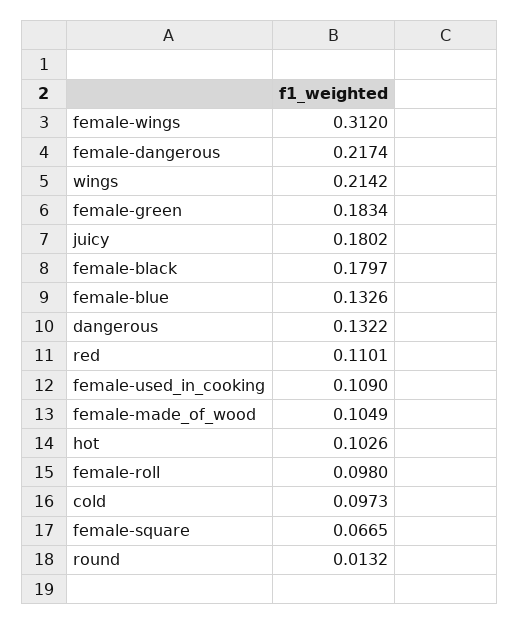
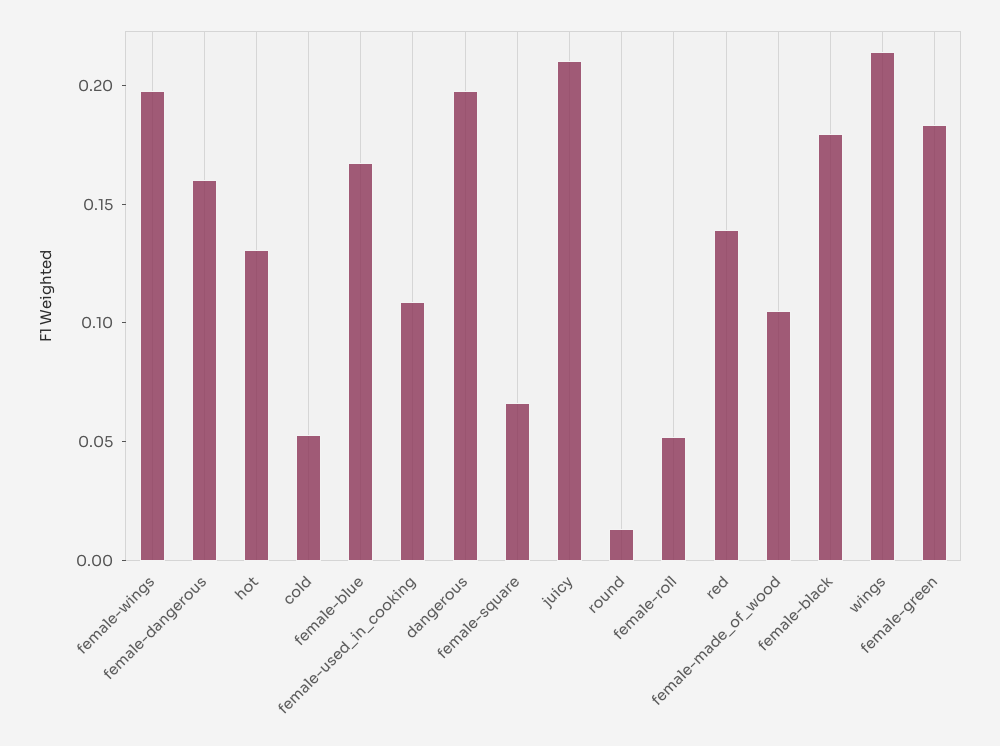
  {
-   "female-wings": 0.312,
+   "female-wings": 0.2,
-   "female-dangerous": 0.2174,
+   "female-dangerous": 0.16,
    "wings": 0.2142,
    "female-green": 0.1834,
-   "juicy": 0.1802,
+   "juicy": 0.21,
    "female-black": 0.1797,
-   "female-blue": 0.1326,
+   "female-blue": 0.17,
-   "dangerous": 0.1322,
+   "dangerous": 0.2,
-   "red": 0.1101,
+   "red": 0.14,
    "female-used_in_cooking": 0.109,
    "female-made_of_wood": 0.1049,
-   "hot": 0.1026,
+   "hot": 0.13,
-   "female-roll": 0.098,
+   "female-roll": 0.05,
-   "cold": 0.0973,
+   "cold": 0.05,
    "female-square": 0.0665,
    "round": 0.0132
  }

